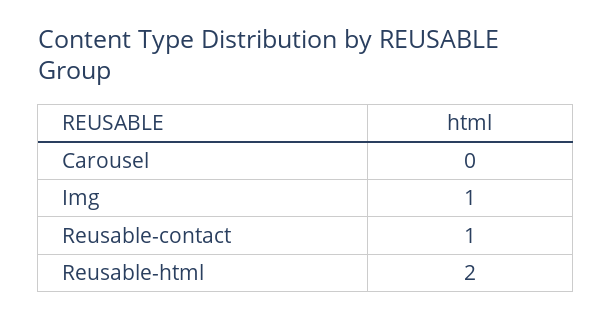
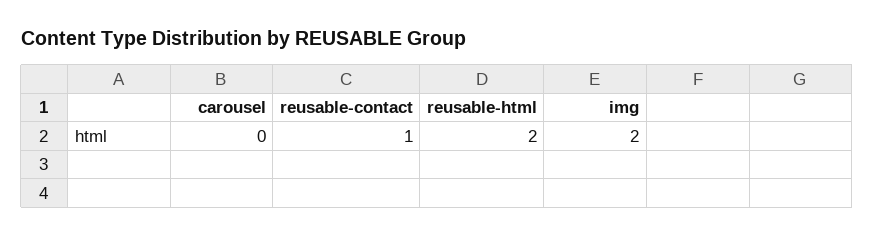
  {
    "Carousel": 0,
-   "Img": 1,
+   "Img": 2,
    "Reusable-contact": 1,
    "Reusable-html": 2
  }

